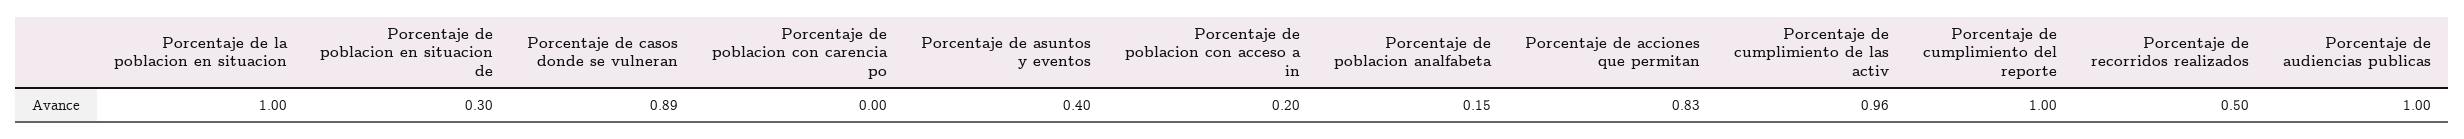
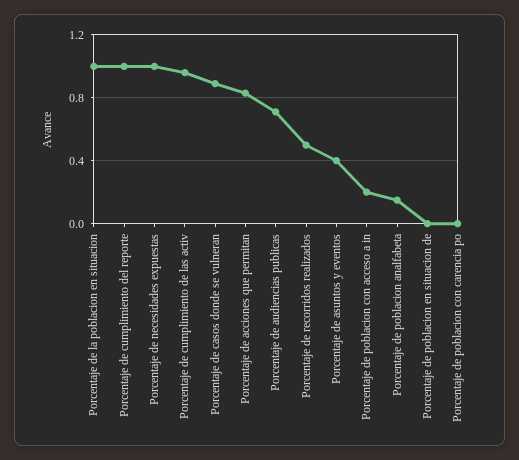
  {
    "Porcentaje de la poblacion en situacion": 1,
-   "Porcentaje de poblacion en situacion de": 0.3,
+   "Porcentaje de poblacion en situacion de": 0,
    "Porcentaje de casos donde se vulneran": 0.89,
    "Porcentaje de poblacion con carencia po": 0,
    "Porcentaje de asuntos y eventos": 0.4,
    "Porcentaje de poblacion con acceso a in": 0.2,
    "Porcentaje de poblacion analfabeta": 0.15,
    "Porcentaje de acciones que permitan": 0.83,
    "Porcentaje de cumplimiento de las activ": 0.96,
    "Porcentaje de cumplimiento del reporte": 1,
    "Porcentaje de recorridos realizados": 0.5,
-   "Porcentaje de audiencias publicas": 1
+   "Porcentaje de audiencias publicas": 0.7,
+   "Porcentaje de necesidades expuestas": 1
  }

